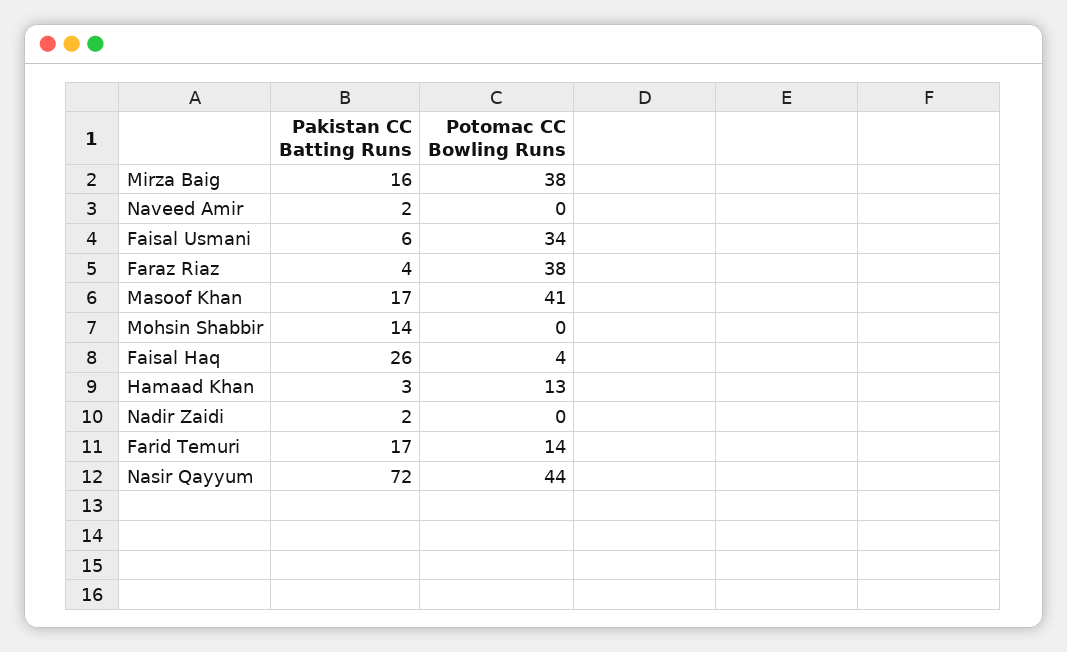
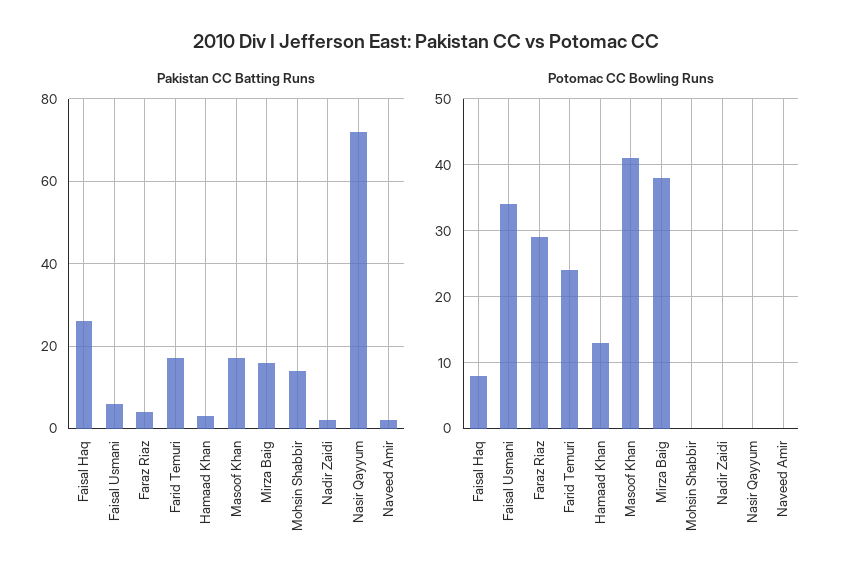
  {
    "Pakistan CC Batting Runs": {
      "Mirza Baig": 16,
      "Naveed Amir": 2,
      "Faisal Usmani": 6,
      "Faraz Riaz": 4,
      "Masoof Khan": 17,
      "Mohsin Shabbir": 14,
      "Faisal Haq": 26,
      "Hamaad Khan": 3,
      "Nadir Zaidi": 2,
      "Farid Temuri": 17,
      "Nasir Qayyum": 72
    },
    "Potomac CC Bowling Runs": {
      "Mirza Baig": 38,
      "Naveed Amir": 0,
      "Faisal Usmani": 34,
-     "Faraz Riaz": 38,
+     "Faraz Riaz": 29,
      "Masoof Khan": 41,
      "Mohsin Shabbir": 0,
-     "Faisal Haq": 4,
+     "Faisal Haq": 8,
      "Hamaad Khan": 13,
      "Nadir Zaidi": 0,
-     "Farid Temuri": 14,
+     "Farid Temuri": 24,
-     "Nasir Qayyum": 44
+     "Nasir Qayyum": 0
    }
  }

